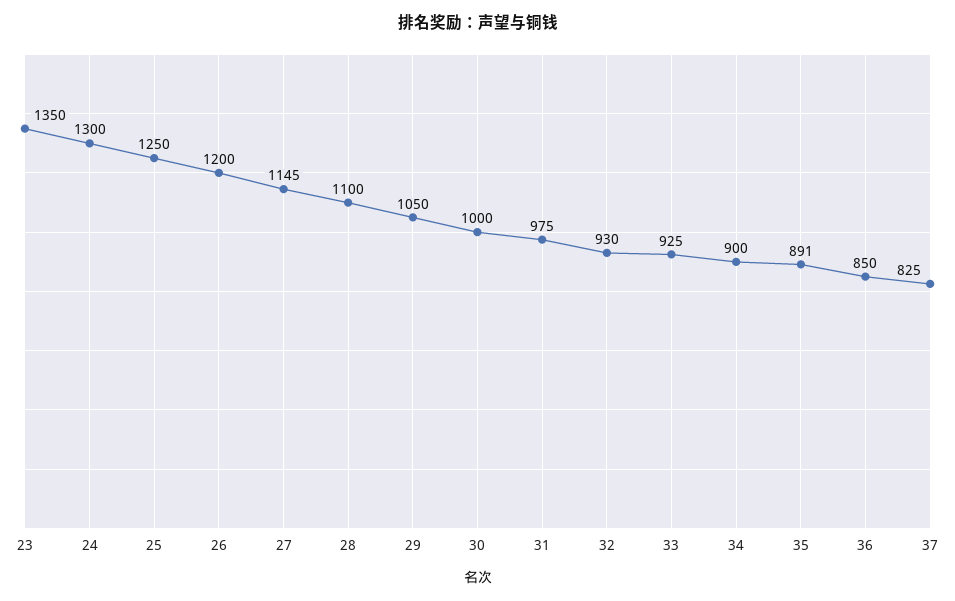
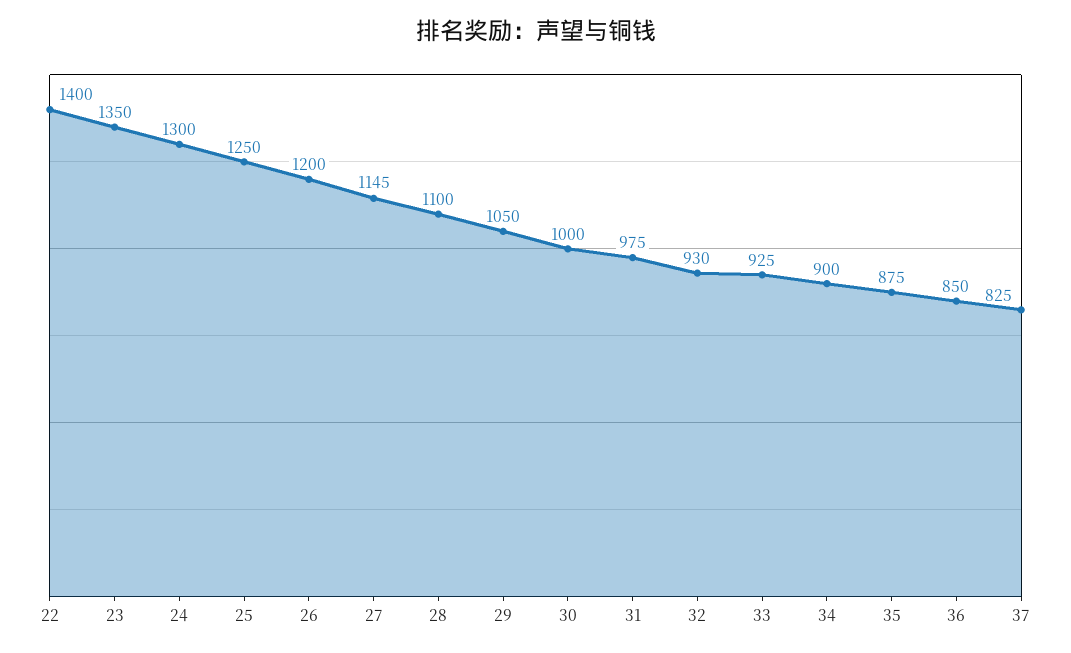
  {
    "23": 1350,
    "24": 1300,
    "25": 1250,
    "26": 1200,
    "27": 1145,
    "28": 1100,
    "29": 1050,
    "30": 1000,
    "31": 975,
    "32": 930,
    "33": 925,
    "34": 900,
-   "35": 891,
+   "35": 875,
    "36": 850,
-   "37": 825
+   "37": 825,
+   "22": 1400
  }

